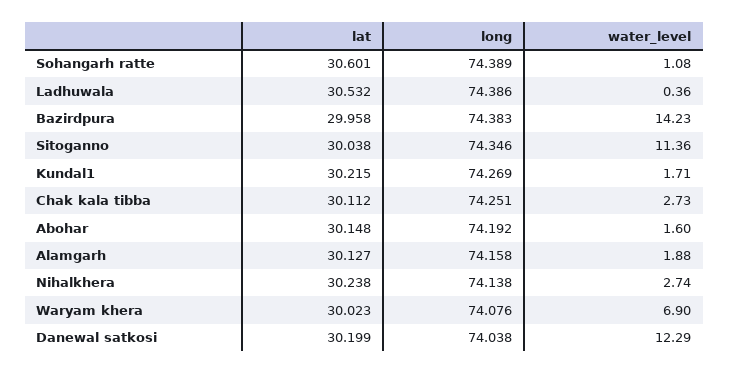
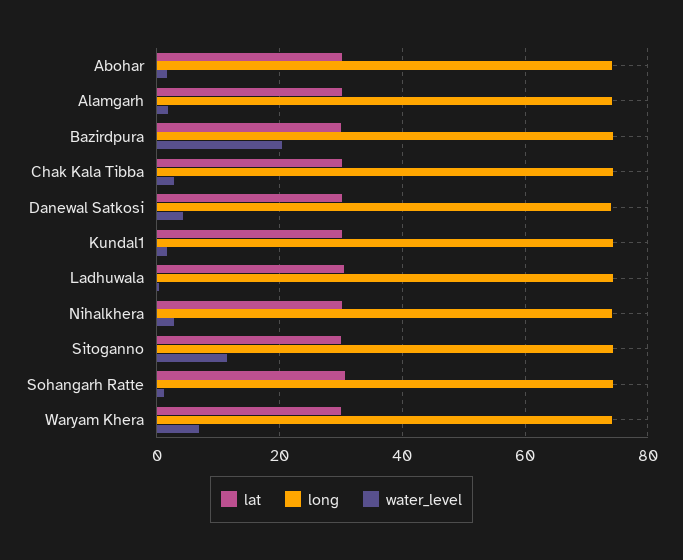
  {
    "lat": {
      "Sohangarh ratte": 30.601,
      "Ladhuwala": 30.532,
      "Bazirdpura": 29.958,
      "Sitoganno": 30.038,
      "Kundal1": 30.215,
      "Chak kala tibba": 30.112,
      "Abohar": 30.148,
      "Alamgarh": 30.127,
      "Nihalkhera": 30.238,
      "Waryam khera": 30.023,
      "Danewal satkosi": 30.199
    },
    "long": {
      "Sohangarh ratte": 74.389,
      "Ladhuwala": 74.386,
      "Bazirdpura": 74.383,
      "Sitoganno": 74.346,
      "Kundal1": 74.269,
      "Chak kala tibba": 74.251,
      "Abohar": 74.192,
      "Alamgarh": 74.158,
      "Nihalkhera": 74.138,
      "Waryam khera": 74.076,
      "Danewal satkosi": 74.038
    },
    "water_level": {
      "Sohangarh ratte": 1.08,
      "Ladhuwala": 0.36,
-     "Bazirdpura": 14.23,
+     "Bazirdpura": 20,
      "Sitoganno": 11.36,
      "Kundal1": 1.71,
      "Chak kala tibba": 2.73,
      "Abohar": 1.6,
      "Alamgarh": 1.88,
      "Nihalkhera": 2.74,
      "Waryam khera": 6.9,
-     "Danewal satkosi": 12.29
+     "Danewal satkosi": 4
    }
  }

